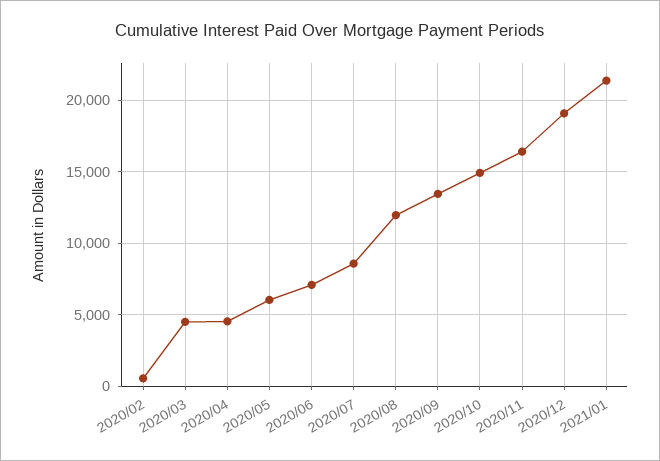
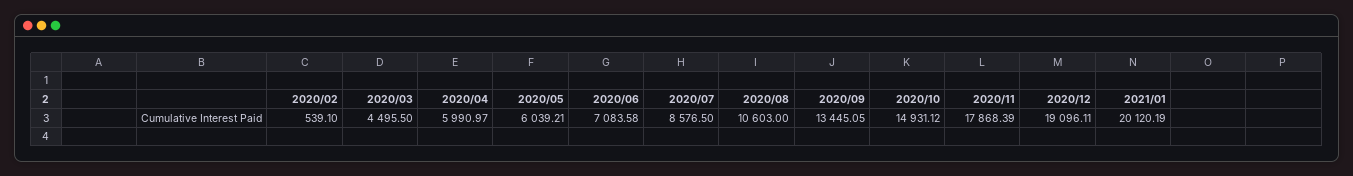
  {
    "2020/02": 539.1,
    "2020/03": 4495.5,
-   "2020/04": 4500,
+   "2020/04": 5990.97,
    "2020/05": 6039.21,
    "2020/06": 7083.58,
    "2020/07": 8576.5,
-   "2020/08": 12000,
+   "2020/08": 10603,
    "2020/09": 13445.05,
    "2020/10": 14931.12,
-   "2020/11": 16500,
+   "2020/11": 17868.39,
    "2020/12": 19096.11,
-   "2021/01": 21500
+   "2021/01": 20120.19
  }

